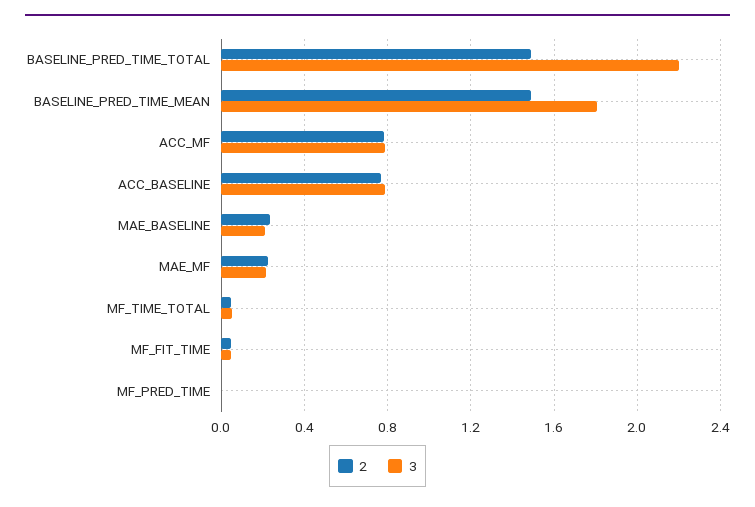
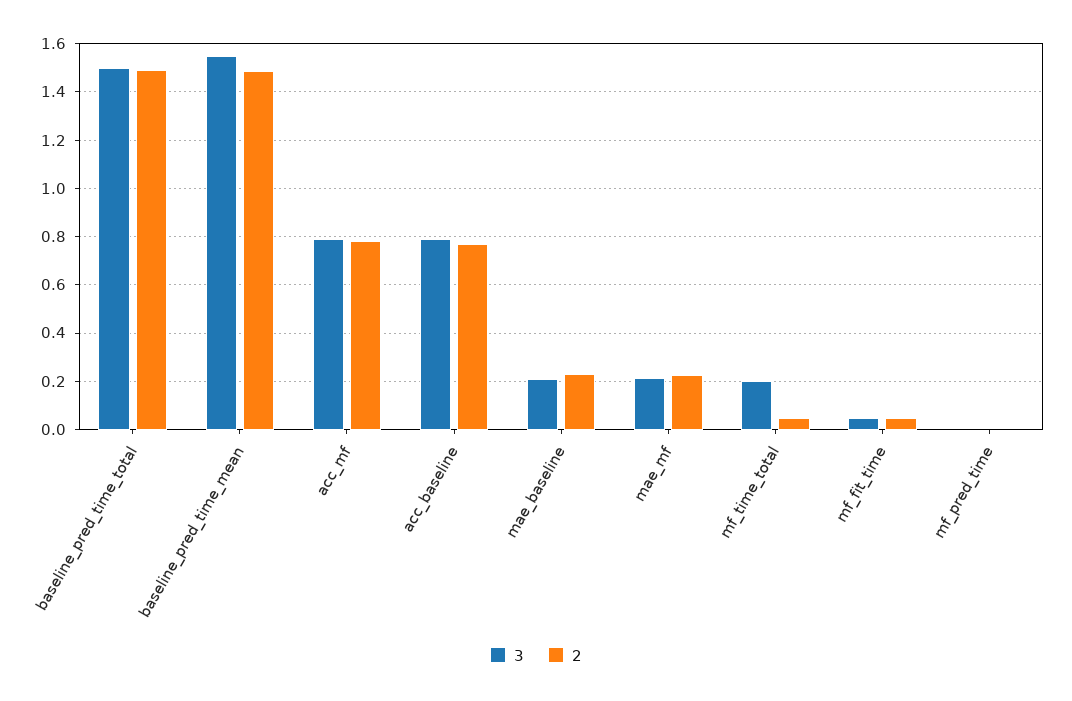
  {
    "2": {
      "BASELINE_PRED_TIME_TOTAL": 1.5,
      "BASELINE_PRED_TIME_MEAN": 1.5,
      "ACC_MF": 0.775,
      "ACC_BASELINE": 0.775,
      "MAE_BASELINE": 0.225,
      "MAE_MF": 0.225,
      "MF_TIME_TOTAL": 0.05,
      "MF_FIT_TIME": 0.05,
      "MF_PRED_TIME": 0
    },
    "3": {
-     "BASELINE_PRED_TIME_TOTAL": 2.2,
+     "BASELINE_PRED_TIME_TOTAL": 1.5,
-     "BASELINE_PRED_TIME_MEAN": 1.8,
+     "BASELINE_PRED_TIME_MEAN": 1.55,
      "ACC_MF": 0.8,
      "ACC_BASELINE": 0.8,
      "MAE_BASELINE": 0.2,
      "MAE_MF": 0.225,
-     "MF_TIME_TOTAL": 0.05,
+     "MF_TIME_TOTAL": 0.2,
      "MF_FIT_TIME": 0.05,
      "MF_PRED_TIME": 0
    }
  }

